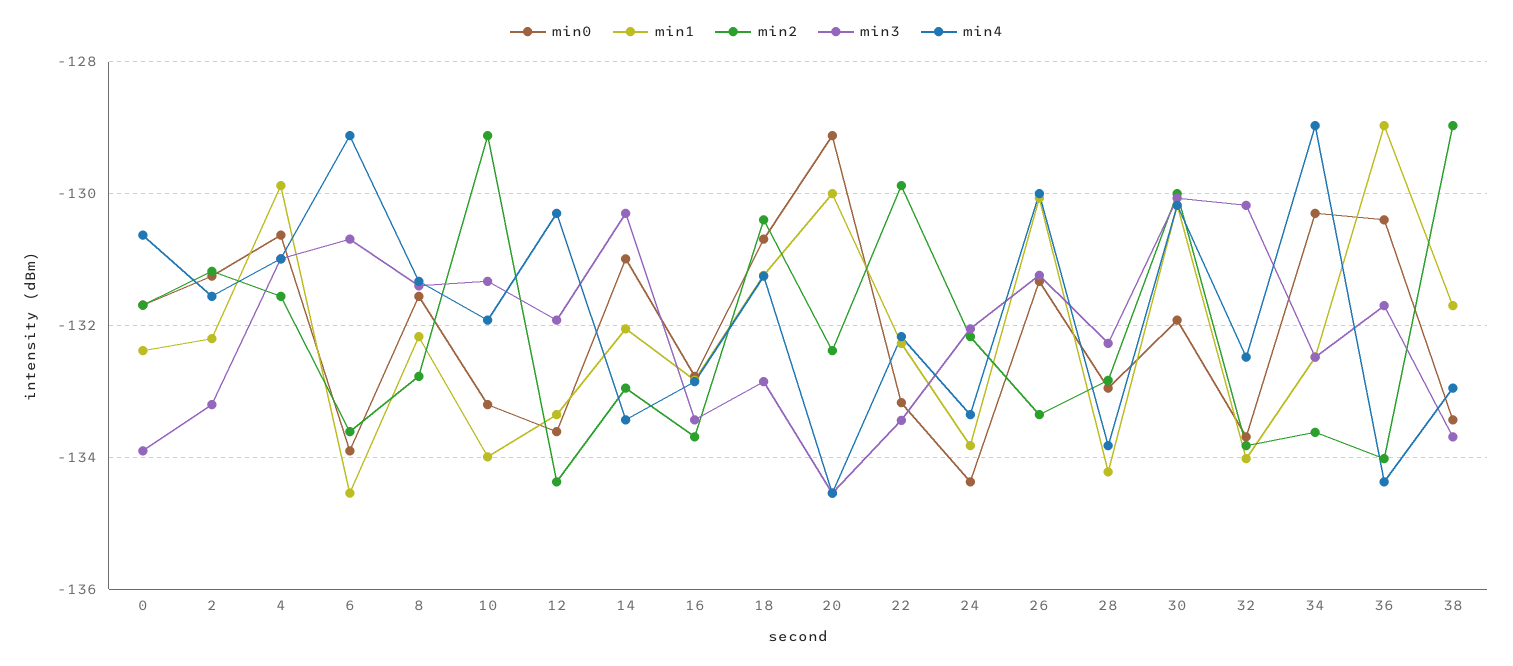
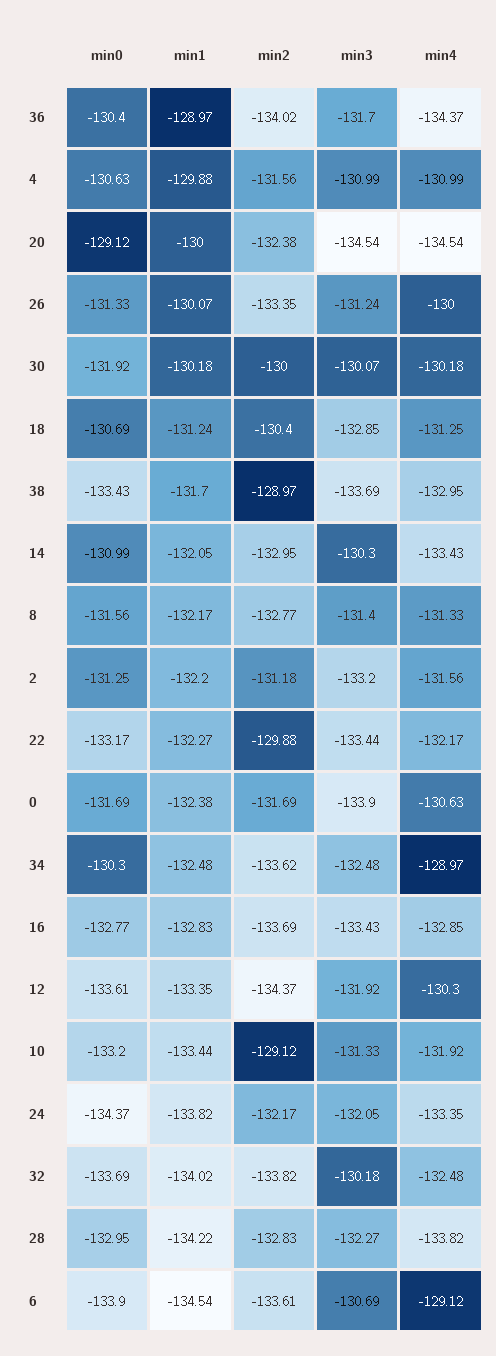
  {
    "min0": {
      "0": -131.69,
      "2": -131.25,
      "4": -130.63,
      "6": -133.9,
      "8": -131.56,
      "10": -133.2,
      "12": -133.61,
      "14": -130.99,
      "16": -132.77,
      "18": -130.69,
      "20": -129.12,
      "22": -133.17,
      "24": -134.37,
      "26": -131.33,
      "28": -132.95,
      "30": -131.92,
      "32": -133.69,
      "34": -130.3,
      "36": -130.4,
      "38": -133.43
    },
    "min1": {
      "0": -132.38,
      "2": -132.2,
      "4": -129.88,
      "6": -134.54,
      "8": -132.17,
-     "10": -134,
+     "10": -133.44,
      "12": -133.35,
      "14": -132.05,
      "16": -132.83,
      "18": -131.24,
      "20": -130,
      "22": -132.27,
      "24": -133.82,
      "26": -130.07,
      "28": -134.22,
      "30": -130.18,
      "32": -134.02,
      "34": -132.48,
      "36": -128.97,
      "38": -131.7
    },
    "min2": {
      "0": -131.69,
      "2": -131.18,
      "4": -131.56,
      "6": -133.61,
      "8": -132.77,
      "10": -129.12,
      "12": -134.37,
      "14": -132.95,
      "16": -133.69,
      "18": -130.4,
      "20": -132.38,
      "22": -129.88,
      "24": -132.17,
      "26": -133.35,
      "28": -132.83,
      "30": -130,
      "32": -133.82,
      "34": -133.62,
      "36": -134.02,
      "38": -128.97
    },
    "min3": {
      "0": -133.9,
      "2": -133.2,
      "4": -130.99,
      "6": -130.69,
      "8": -131.4,
      "10": -131.33,
      "12": -131.92,
      "14": -130.3,
      "16": -133.43,
      "18": -132.85,
      "20": -134.54,
      "22": -133.44,
      "24": -132.05,
      "26": -131.24,
      "28": -132.27,
      "30": -130.07,
      "32": -130.18,
      "34": -132.48,
      "36": -131.7,
      "38": -133.69
    },
    "min4": {
      "0": -130.63,
      "2": -131.56,
      "4": -130.99,
      "6": -129.12,
      "8": -131.33,
      "10": -131.92,
      "12": -130.3,
      "14": -133.43,
      "16": -132.85,
      "18": -131.25,
      "20": -134.54,
      "22": -132.17,
      "24": -133.35,
      "26": -130,
      "28": -133.82,
      "30": -130.18,
      "32": -132.48,
      "34": -128.97,
      "36": -134.37,
      "38": -132.95
    }
  }

